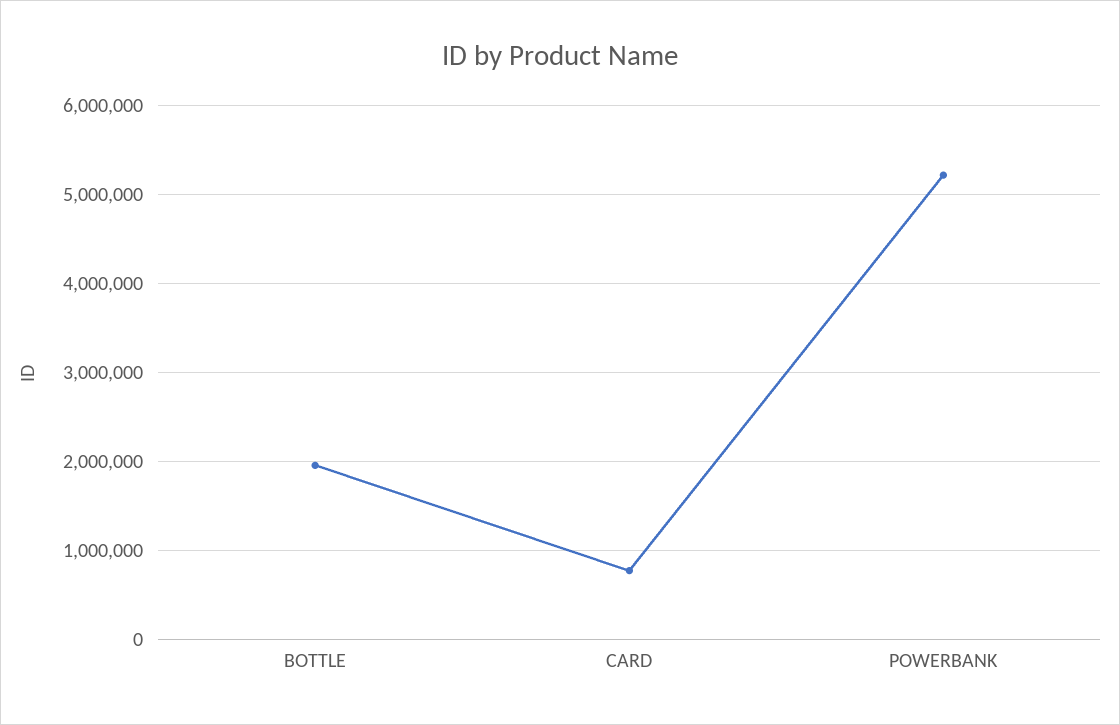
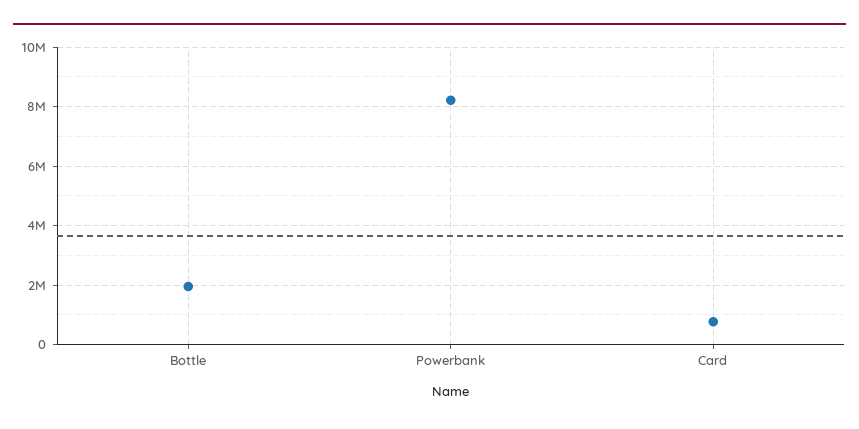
  {
    "BOTTLE": 2000000,
    "CARD": 800000,
-   "POWERBANK": 5200000
+   "POWERBANK": 8250000
  }

